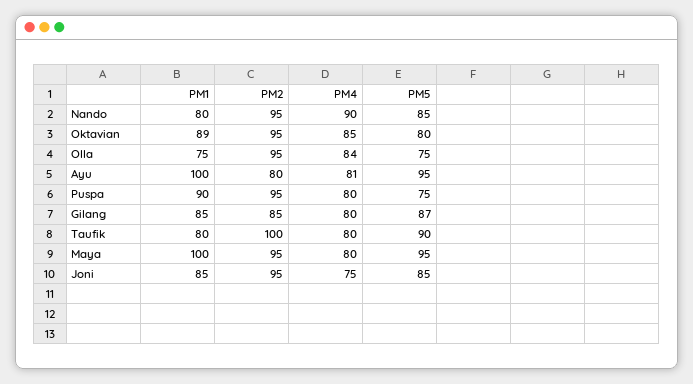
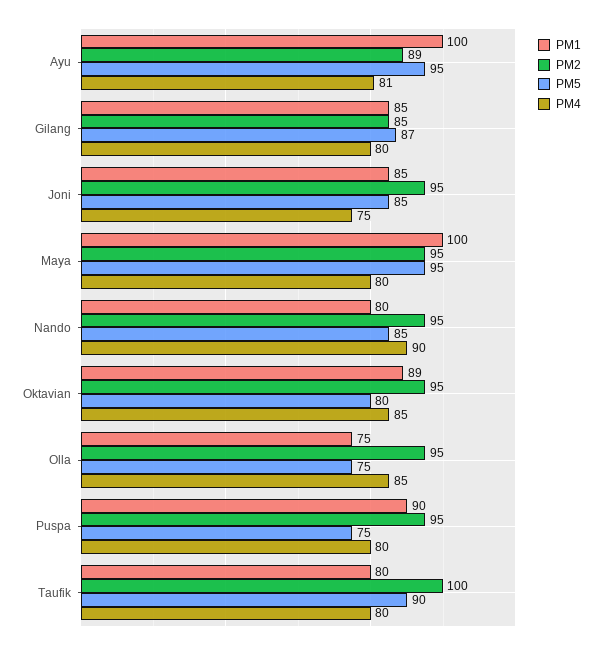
  {
    "PM1": {
      "Nando": 80,
      "Oktavian": 89,
      "Olla": 75,
      "Ayu": 100,
      "Puspa": 90,
      "Gilang": 85,
      "Taufik": 80,
      "Maya": 100,
      "Joni": 85
    },
    "PM2": {
      "Nando": 95,
      "Oktavian": 95,
      "Olla": 95,
-     "Ayu": 80,
+     "Ayu": 89,
      "Puspa": 95,
      "Gilang": 85,
      "Taufik": 100,
      "Maya": 95,
      "Joni": 95
    },
    "PM4": {
      "Nando": 90,
      "Oktavian": 85,
-     "Olla": 84,
+     "Olla": 85,
      "Ayu": 81,
      "Puspa": 80,
      "Gilang": 80,
      "Taufik": 80,
      "Maya": 80,
      "Joni": 75
    },
    "PM5": {
      "Nando": 85,
      "Oktavian": 80,
      "Olla": 75,
      "Ayu": 95,
      "Puspa": 75,
      "Gilang": 87,
      "Taufik": 90,
      "Maya": 95,
      "Joni": 85
    }
  }

